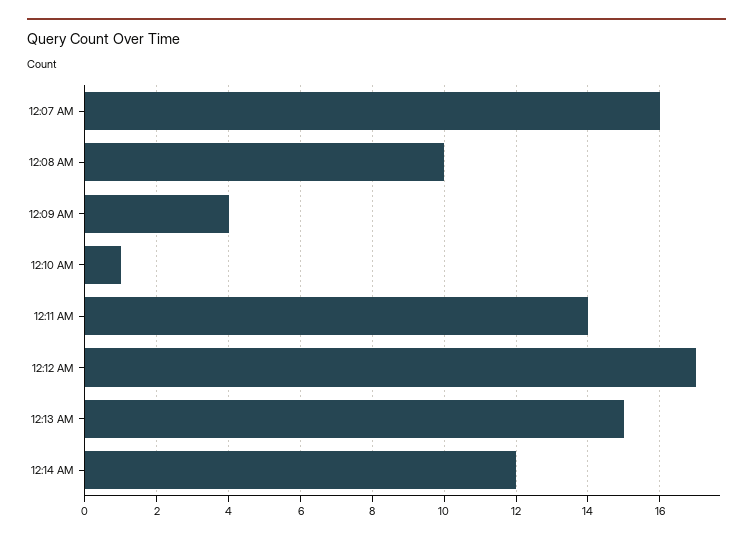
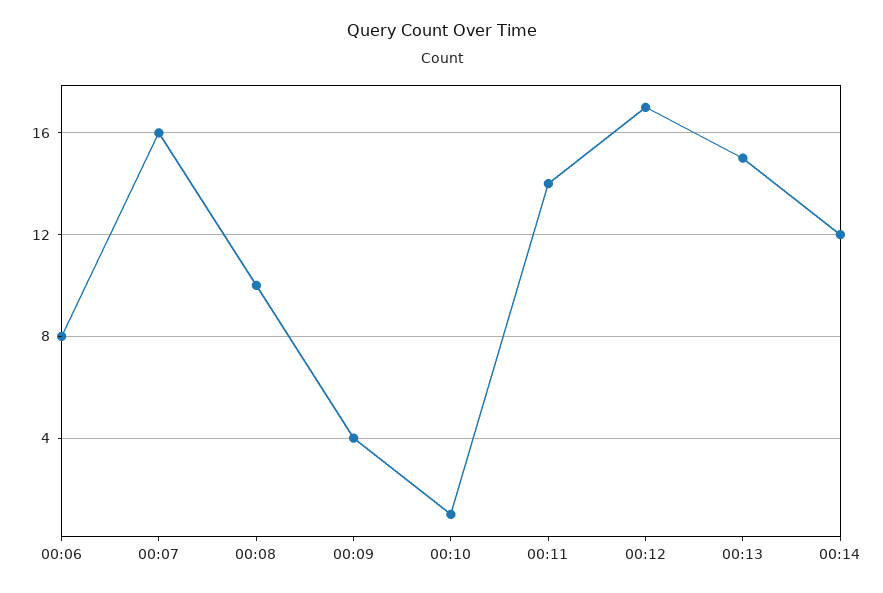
  {
    "12:07 AM": 16,
    "12:08 AM": 10,
    "12:09 AM": 4,
    "12:10 AM": 1,
    "12:11 AM": 14,
    "12:12 AM": 17,
    "12:13 AM": 15,
-   "12:14 AM": 12
+   "12:14 AM": 12,
+   "00:06": 8
  }

